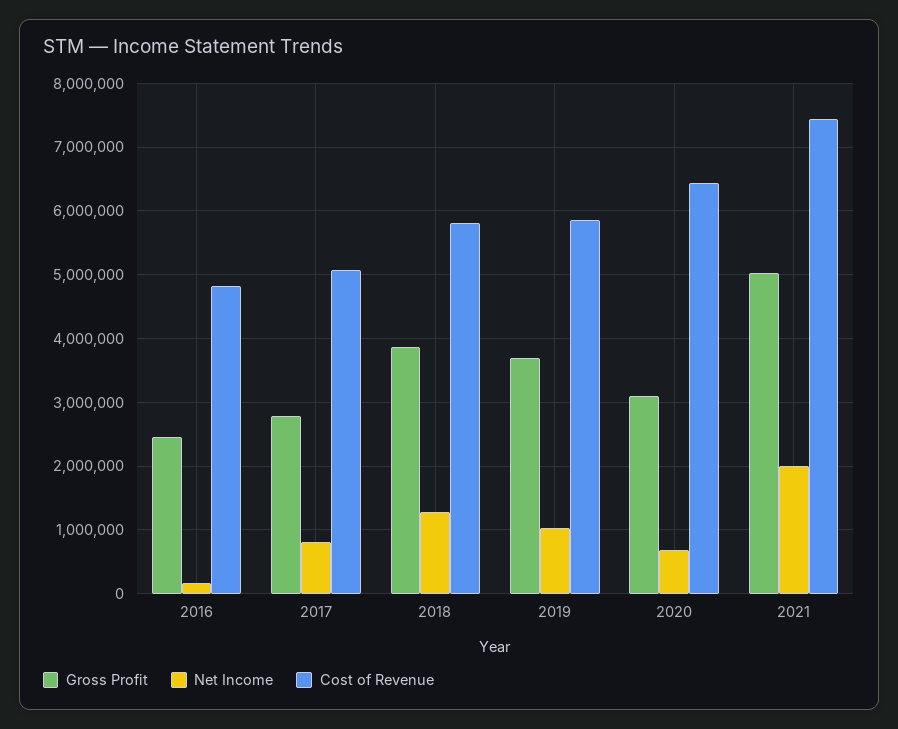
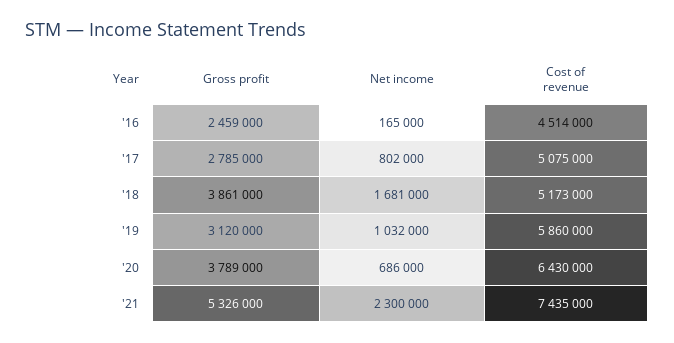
  {
    "Gross Profit": {
      "2016": 2459000,
      "2017": 2785000,
      "2018": 3861000,
-     "2019": 3700000,
+     "2019": 3120000,
-     "2020": 3100000,
+     "2020": 3789000,
-     "2021": 5000000
+     "2021": 5326000
    },
    "Net Income": {
      "2016": 165000,
      "2017": 802000,
-     "2018": 1300000,
+     "2018": 1681000,
      "2019": 1032000,
      "2020": 686000,
-     "2021": 2000000
+     "2021": 2300000
    },
    "Cost of Revenue": {
-     "2016": 4800000,
+     "2016": 4514000,
      "2017": 5075000,
-     "2018": 5800000,
+     "2018": 5173000,
      "2019": 5860000,
      "2020": 6430000,
      "2021": 7435000
    }
  }

